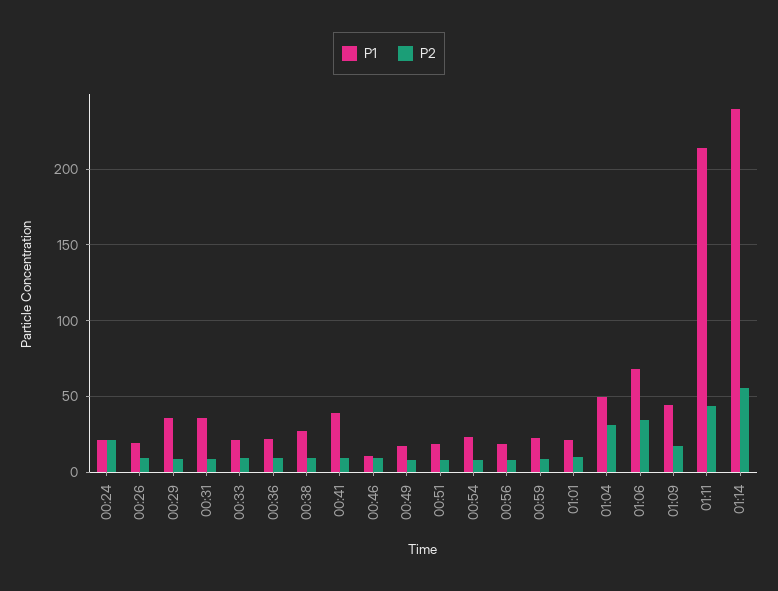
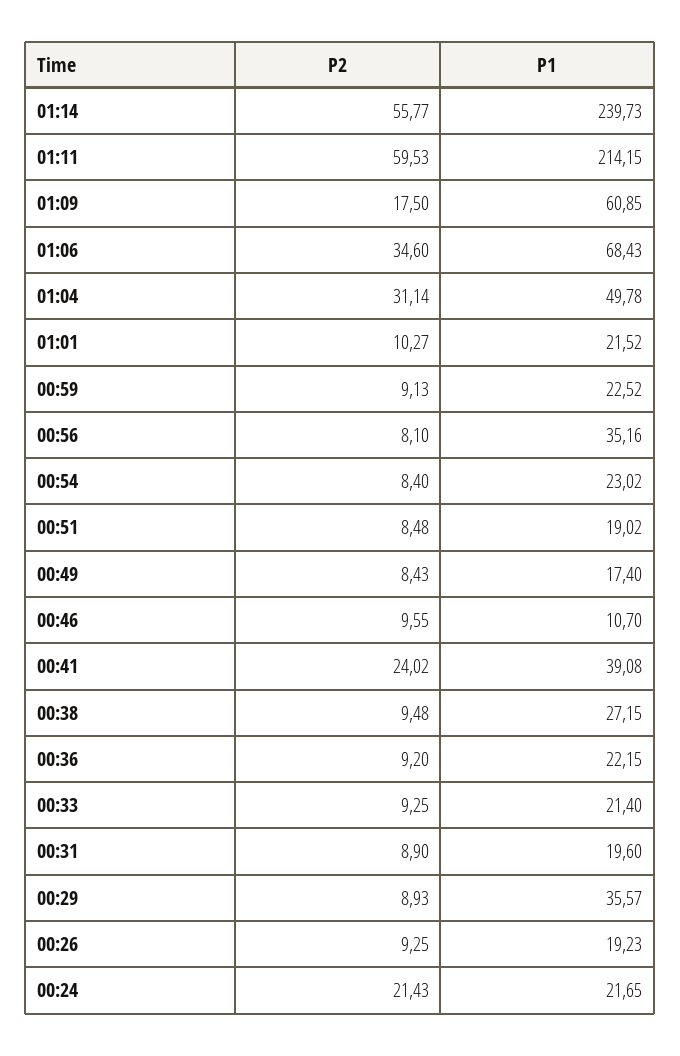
  {
    "P1": {
      "00:24": 21.65,
      "00:26": 19.23,
      "00:29": 35.57,
-     "00:31": 35,
+     "00:31": 19.6,
      "00:33": 21.4,
      "00:36": 22.15,
      "00:38": 27.15,
      "00:41": 39.08,
      "00:46": 10.7,
      "00:49": 17.4,
      "00:51": 19.02,
      "00:54": 23.02,
-     "00:56": 20,
+     "00:56": 35.16,
      "00:59": 22.52,
      "01:01": 21.52,
      "01:04": 49.78,
      "01:06": 68.43,
-     "01:09": 45,
+     "01:09": 60.85,
      "01:11": 214.15,
      "01:14": 239.73
    },
    "P2": {
      "00:24": 21.43,
      "00:26": 9.25,
      "00:29": 8.93,
      "00:31": 8.9,
      "00:33": 9.25,
      "00:36": 9.2,
      "00:38": 9.48,
-     "00:41": 10,
+     "00:41": 24.02,
      "00:46": 9.55,
      "00:49": 8.43,
      "00:51": 8.48,
      "00:54": 8.4,
      "00:56": 8.1,
      "00:59": 9.13,
      "01:01": 10.27,
      "01:04": 31.14,
      "01:06": 34.6,
      "01:09": 17.5,
-     "01:11": 45,
+     "01:11": 59.53,
      "01:14": 55.77
    }
  }

